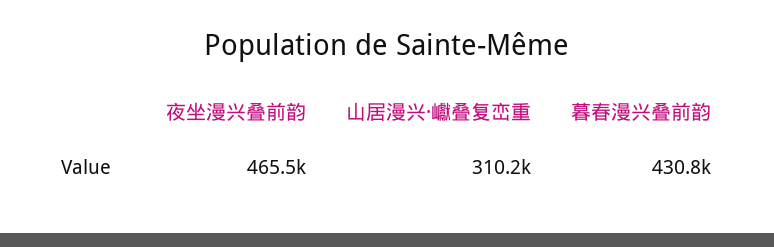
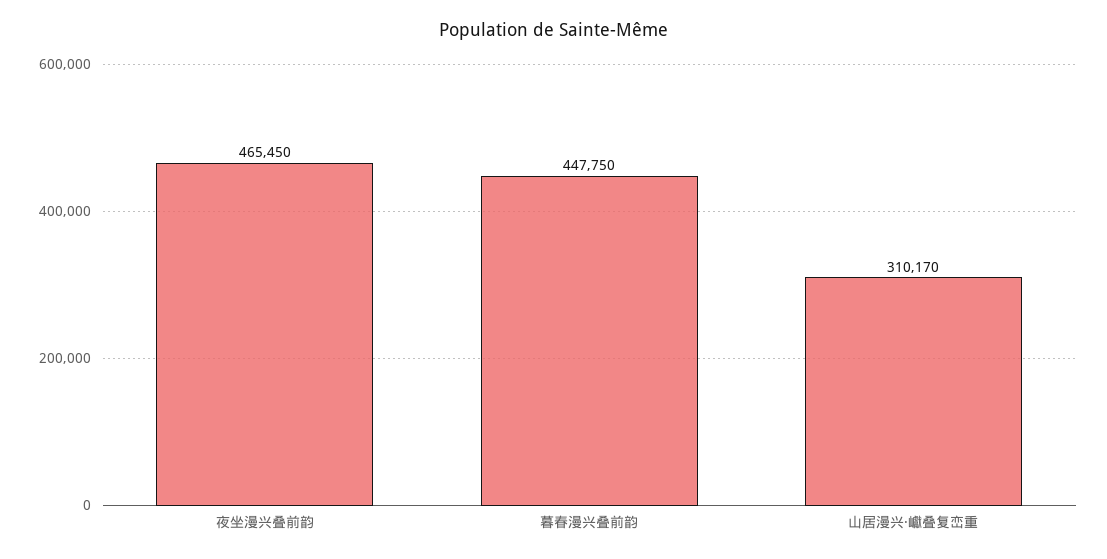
  {
    "夜坐漫兴叠前韵": 465450,
    "山居漫兴·巘叠复峦重": 310170,
-   "暮春漫兴叠前韵": 430800
+   "暮春漫兴叠前韵": 447750
  }

